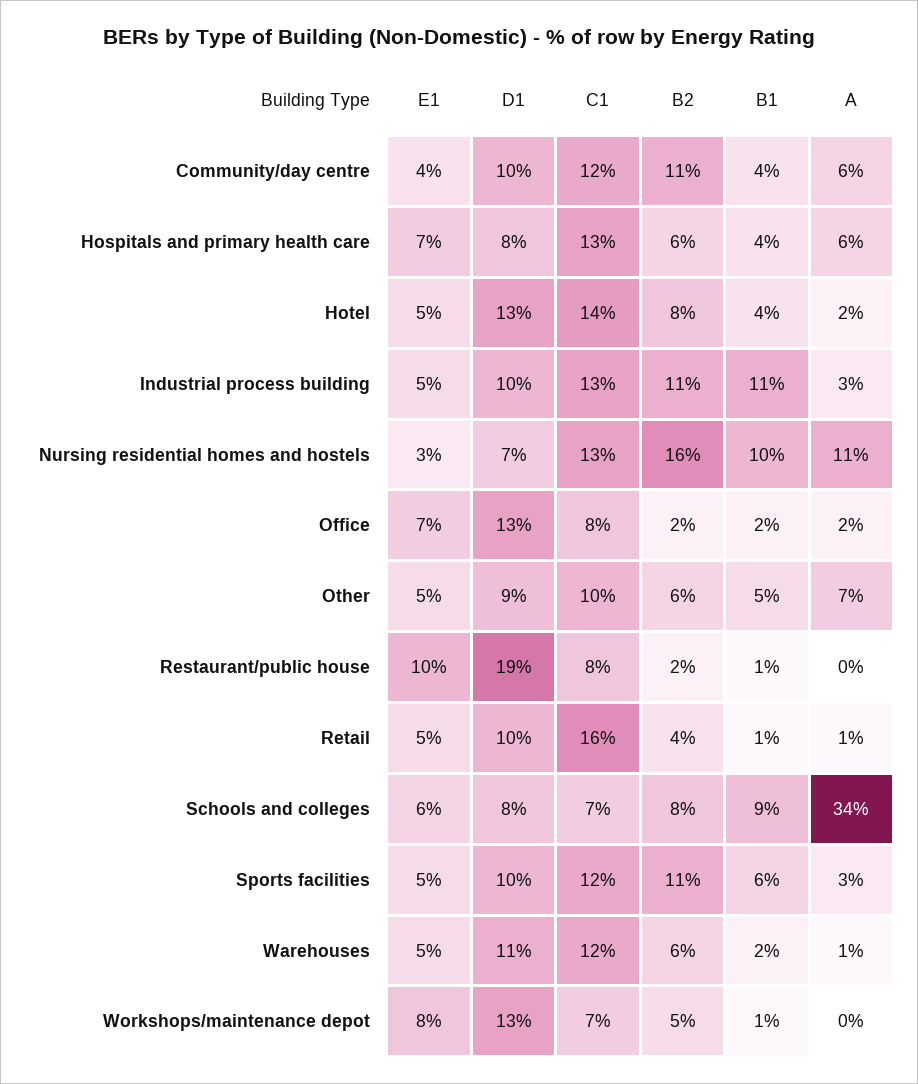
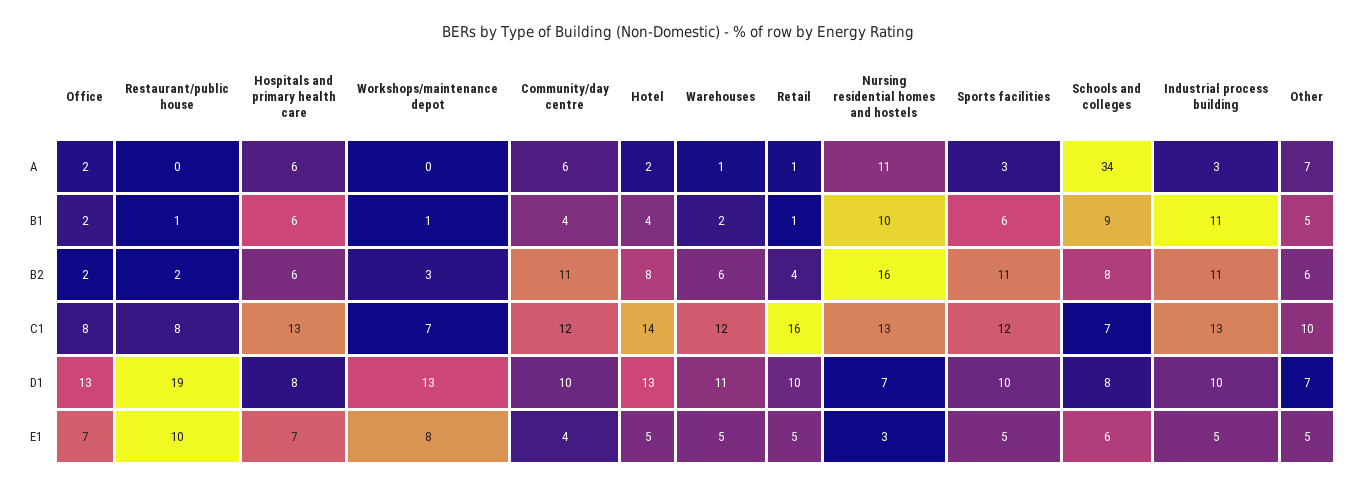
  {
    "E1": {
      "Community/day centre": 4,
      "Hospitals and primary health care": 7,
      "Hotel": 5,
      "Industrial process building": 5,
      "Nursing residential homes and hostels": 3,
      "Office": 7,
      "Other": 5,
      "Restaurant/public house": 10,
      "Retail": 5,
      "Schools and colleges": 6,
      "Sports facilities": 5,
      "Warehouses": 5,
      "Workshops/maintenance depot": 8
    },
    "D1": {
      "Community/day centre": 10,
      "Hospitals and primary health care": 8,
      "Hotel": 13,
      "Industrial process building": 10,
      "Nursing residential homes and hostels": 7,
      "Office": 13,
-     "Other": 9,
+     "Other": 7,
      "Restaurant/public house": 19,
      "Retail": 10,
      "Schools and colleges": 8,
      "Sports facilities": 10,
      "Warehouses": 11,
      "Workshops/maintenance depot": 13
    },
    "C1": {
      "Community/day centre": 12,
      "Hospitals and primary health care": 13,
      "Hotel": 14,
      "Industrial process building": 13,
      "Nursing residential homes and hostels": 13,
      "Office": 8,
      "Other": 10,
      "Restaurant/public house": 8,
      "Retail": 16,
      "Schools and colleges": 7,
      "Sports facilities": 12,
      "Warehouses": 12,
      "Workshops/maintenance depot": 7
    },
    "B2": {
      "Community/day centre": 11,
      "Hospitals and primary health care": 6,
      "Hotel": 8,
      "Industrial process building": 11,
      "Nursing residential homes and hostels": 16,
      "Office": 2,
      "Other": 6,
      "Restaurant/public house": 2,
      "Retail": 4,
      "Schools and colleges": 8,
      "Sports facilities": 11,
      "Warehouses": 6,
-     "Workshops/maintenance depot": 5
+     "Workshops/maintenance depot": 3
    },
    "B1": {
      "Community/day centre": 4,
-     "Hospitals and primary health care": 4,
+     "Hospitals and primary health care": 6,
      "Hotel": 4,
      "Industrial process building": 11,
      "Nursing residential homes and hostels": 10,
      "Office": 2,
      "Other": 5,
      "Restaurant/public house": 1,
      "Retail": 1,
      "Schools and colleges": 9,
      "Sports facilities": 6,
      "Warehouses": 2,
      "Workshops/maintenance depot": 1
    },
    "A": {
      "Community/day centre": 6,
      "Hospitals and primary health care": 6,
      "Hotel": 2,
      "Industrial process building": 3,
      "Nursing residential homes and hostels": 11,
      "Office": 2,
      "Other": 7,
      "Restaurant/public house": 0,
      "Retail": 1,
      "Schools and colleges": 34,
      "Sports facilities": 3,
      "Warehouses": 1,
      "Workshops/maintenance depot": 0
    }
  }

